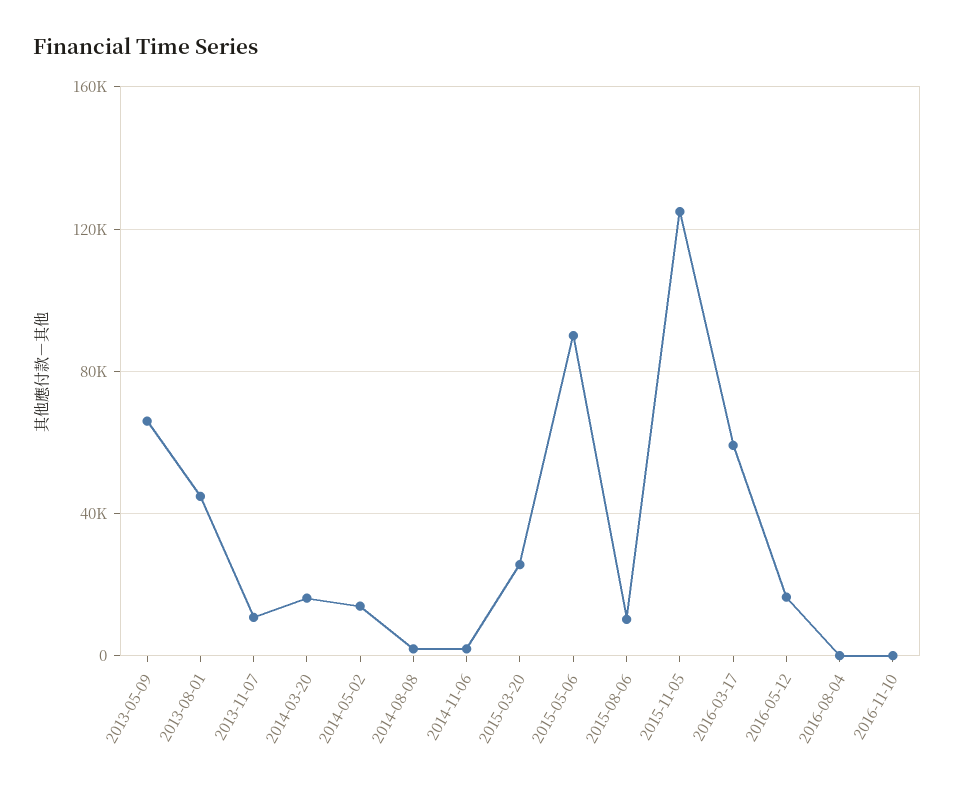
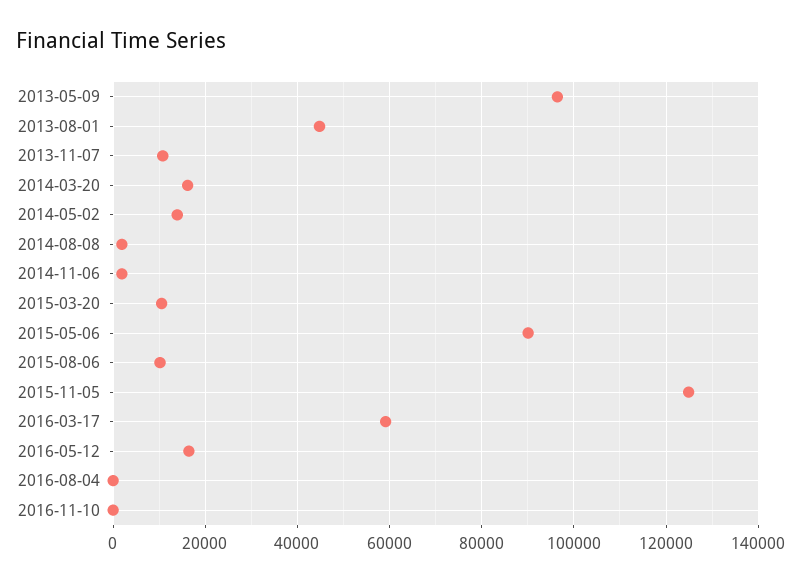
  {
-   "2013-05-09": 65000,
+   "2013-05-09": 96000,
    "2013-08-01": 44000,
    "2013-11-07": 10000,
    "2014-03-20": 16000,
    "2014-05-02": 14000,
    "2014-08-08": 2000,
    "2014-11-06": 2000,
-   "2015-03-20": 25000,
+   "2015-03-20": 10000,
    "2015-05-06": 90000,
    "2015-08-06": 10000,
    "2015-11-05": 124000,
    "2016-03-17": 60000,
    "2016-05-12": 16000,
    "2016-08-04": 0,
    "2016-11-10": 0
  }

